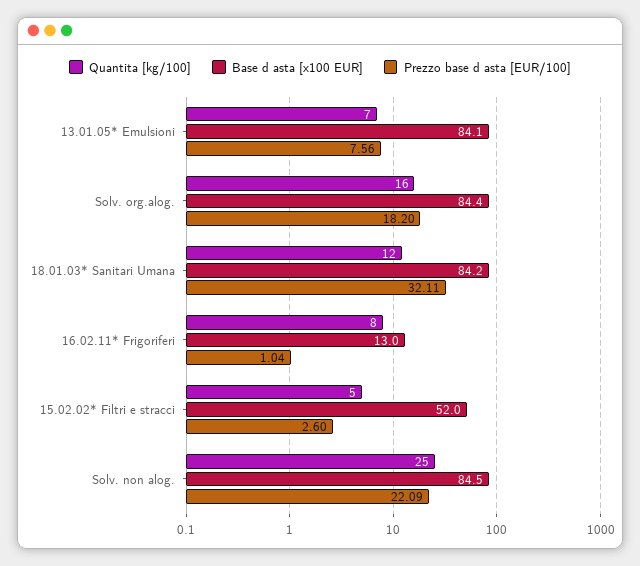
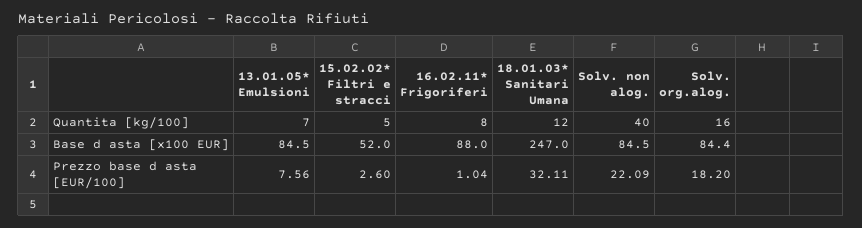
  {
    "Quantita [kg/100]": {
      "13.01.05* Emulsioni": 7,
      "Solv. org.alog.": 16,
      "18.01.03* Sanitari Umana": 12,
      "16.02.11* Frigoriferi": 8,
      "15.02.02* Filtri e stracci": 5,
-     "Solv. non alog.": 25
+     "Solv. non alog.": 40
    },
    "Base d asta [x100 EUR]": {
-     "13.01.05* Emulsioni": 84.1,
+     "13.01.05* Emulsioni": 84.5,
      "Solv. org.alog.": 84.4,
-     "18.01.03* Sanitari Umana": 84.2,
+     "18.01.03* Sanitari Umana": 247,
-     "16.02.11* Frigoriferi": 13,
+     "16.02.11* Frigoriferi": 88,
      "15.02.02* Filtri e stracci": 52,
      "Solv. non alog.": 84.5
    },
    "Prezzo base d asta [EUR/100]": {
      "13.01.05* Emulsioni": 7.56,
      "Solv. org.alog.": 18.2,
      "18.01.03* Sanitari Umana": 32.11,
      "16.02.11* Frigoriferi": 1.04,
      "15.02.02* Filtri e stracci": 2.6,
      "Solv. non alog.": 22.09
    }
  }

